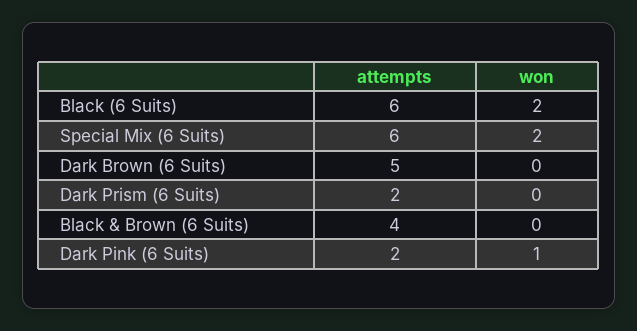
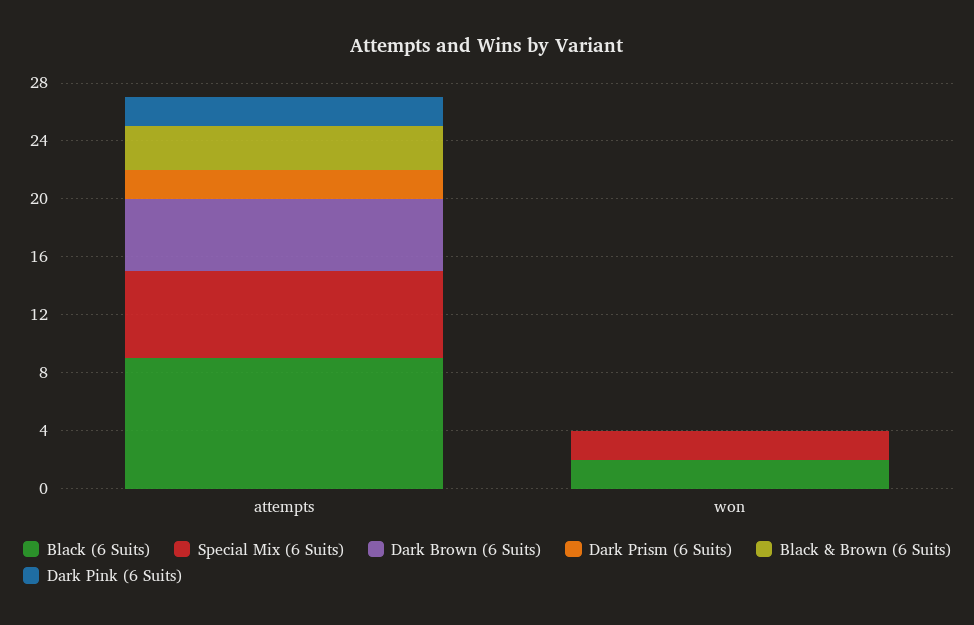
  {
    "Black (6 Suits)": {
-     "attempts": 6,
+     "attempts": 9,
      "won": 2
    },
    "Special Mix (6 Suits)": {
      "attempts": 6,
      "won": 2
    },
    "Dark Brown (6 Suits)": {
      "attempts": 5,
      "won": 0
    },
    "Dark Prism (6 Suits)": {
      "attempts": 2,
      "won": 0
    },
    "Black & Brown (6 Suits)": {
-     "attempts": 4,
+     "attempts": 3,
      "won": 0
    },
    "Dark Pink (6 Suits)": {
      "attempts": 2,
-     "won": 1
+     "won": 0
    }
  }

